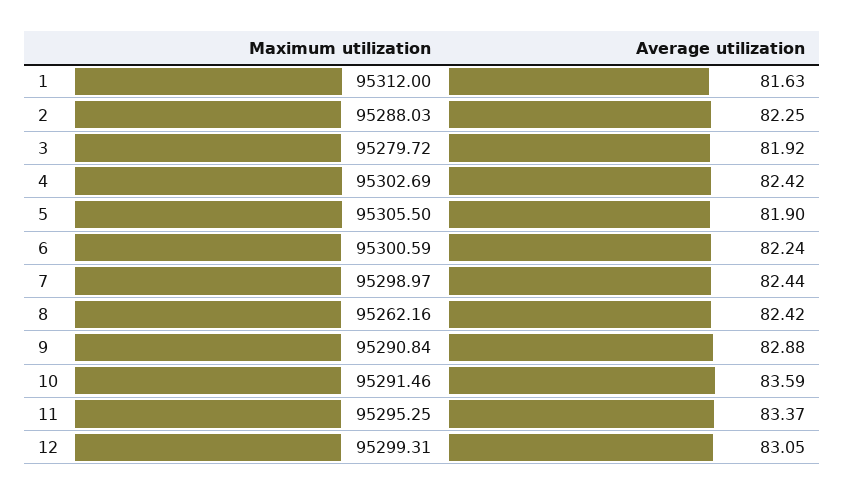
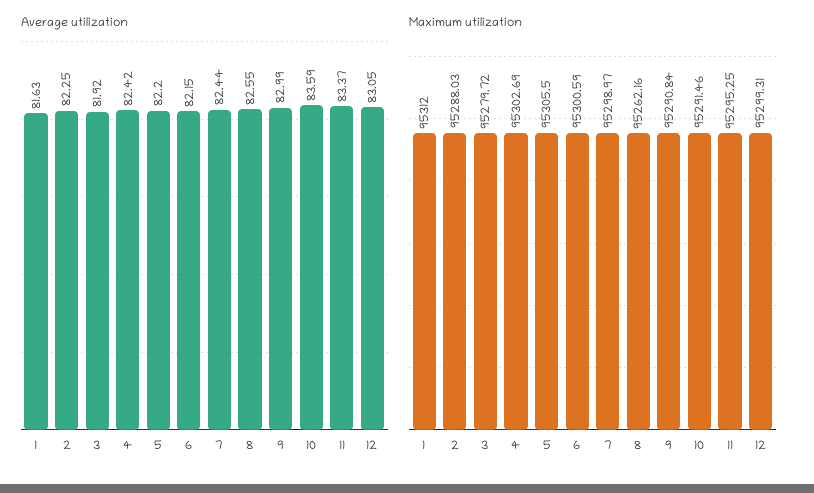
  {
    "Maximum utilization": {
      "1": 95312,
      "2": 95288.03,
      "3": 95279.72,
      "4": 95302.69,
      "5": 95305.5,
      "6": 95300.59,
      "7": 95298.97,
      "8": 95262.16,
      "9": 95290.84,
      "10": 95291.46,
      "11": 95295.25,
      "12": 95299.31
    },
    "Average utilization": {
      "1": 81.63,
      "2": 82.25,
      "3": 81.92,
      "4": 82.42,
-     "5": 81.9,
+     "5": 82.2,
-     "6": 82.24,
+     "6": 82.15,
      "7": 82.44,
-     "8": 82.42,
+     "8": 82.55,
-     "9": 82.88,
+     "9": 82.99,
      "10": 83.59,
      "11": 83.37,
      "12": 83.05
    }
  }

